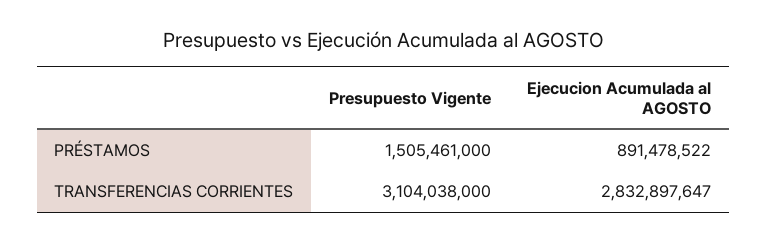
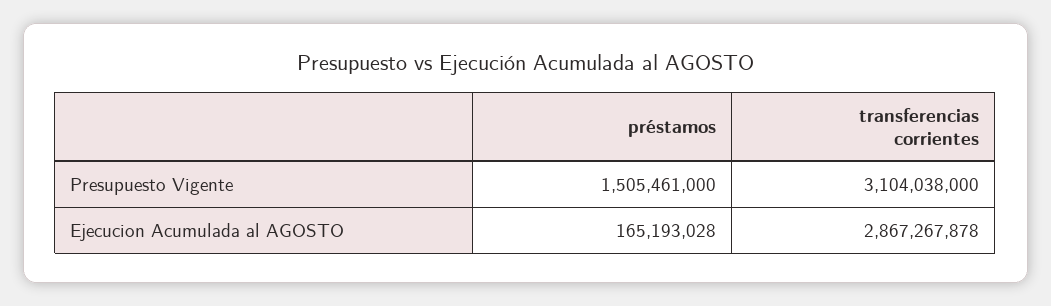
  {
    "Presupuesto Vigente": {
      "PRÉSTAMOS": 1505461000,
      "TRANSFERENCIAS CORRIENTES": 3104038000
    },
    "Ejecucion Acumulada al AGOSTO": {
-     "PRÉSTAMOS": 891478522,
+     "PRÉSTAMOS": 165193028,
-     "TRANSFERENCIAS CORRIENTES": 2832897647
+     "TRANSFERENCIAS CORRIENTES": 2867267878
    }
  }

